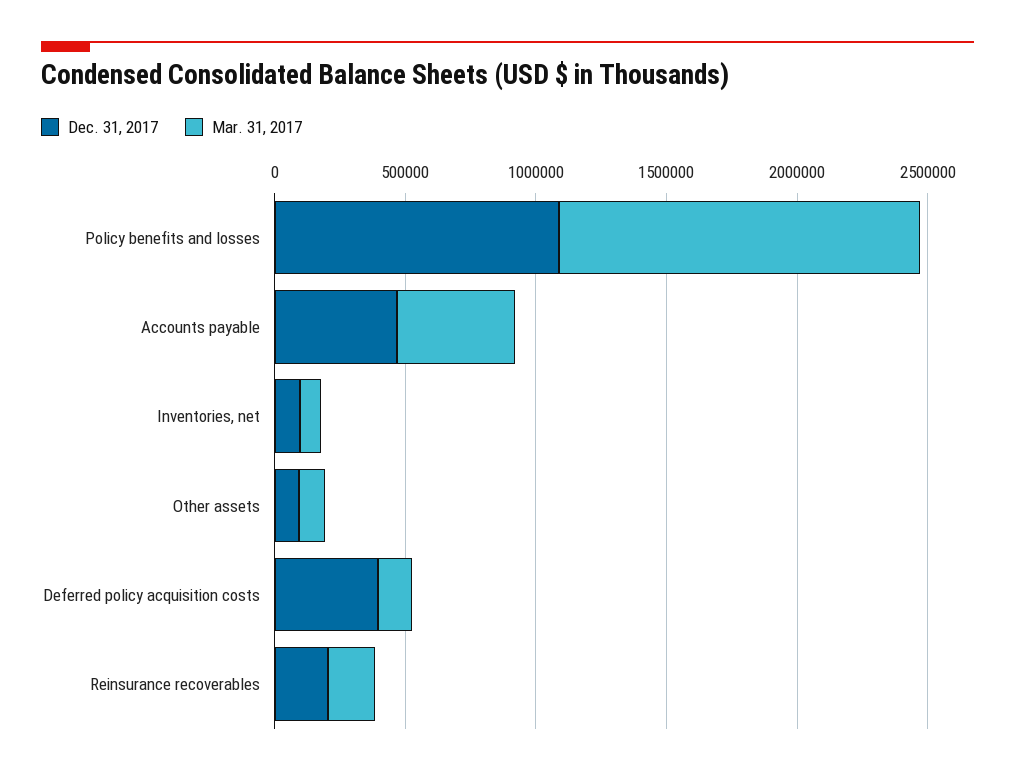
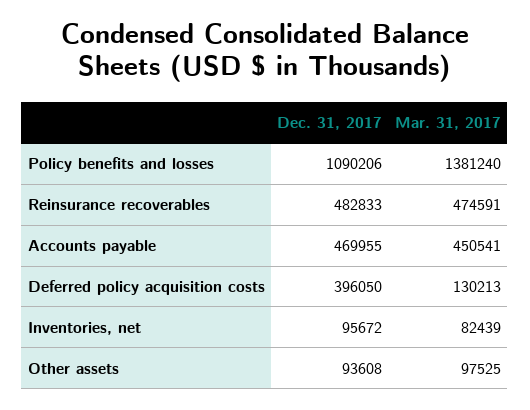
  {
    "Dec. 31, 2017": {
      "Policy benefits and losses": 1090206,
      "Accounts payable": 469955,
      "Inventories, net": 95672,
      "Other assets": 93608,
      "Deferred policy acquisition costs": 396050,
-     "Reinsurance recoverables": 200000
+     "Reinsurance recoverables": 482833
    },
    "Mar. 31, 2017": {
      "Policy benefits and losses": 1381240,
      "Accounts payable": 450541,
      "Inventories, net": 82439,
      "Other assets": 97525,
      "Deferred policy acquisition costs": 130213,
-     "Reinsurance recoverables": 200000
+     "Reinsurance recoverables": 474591
    }
  }

